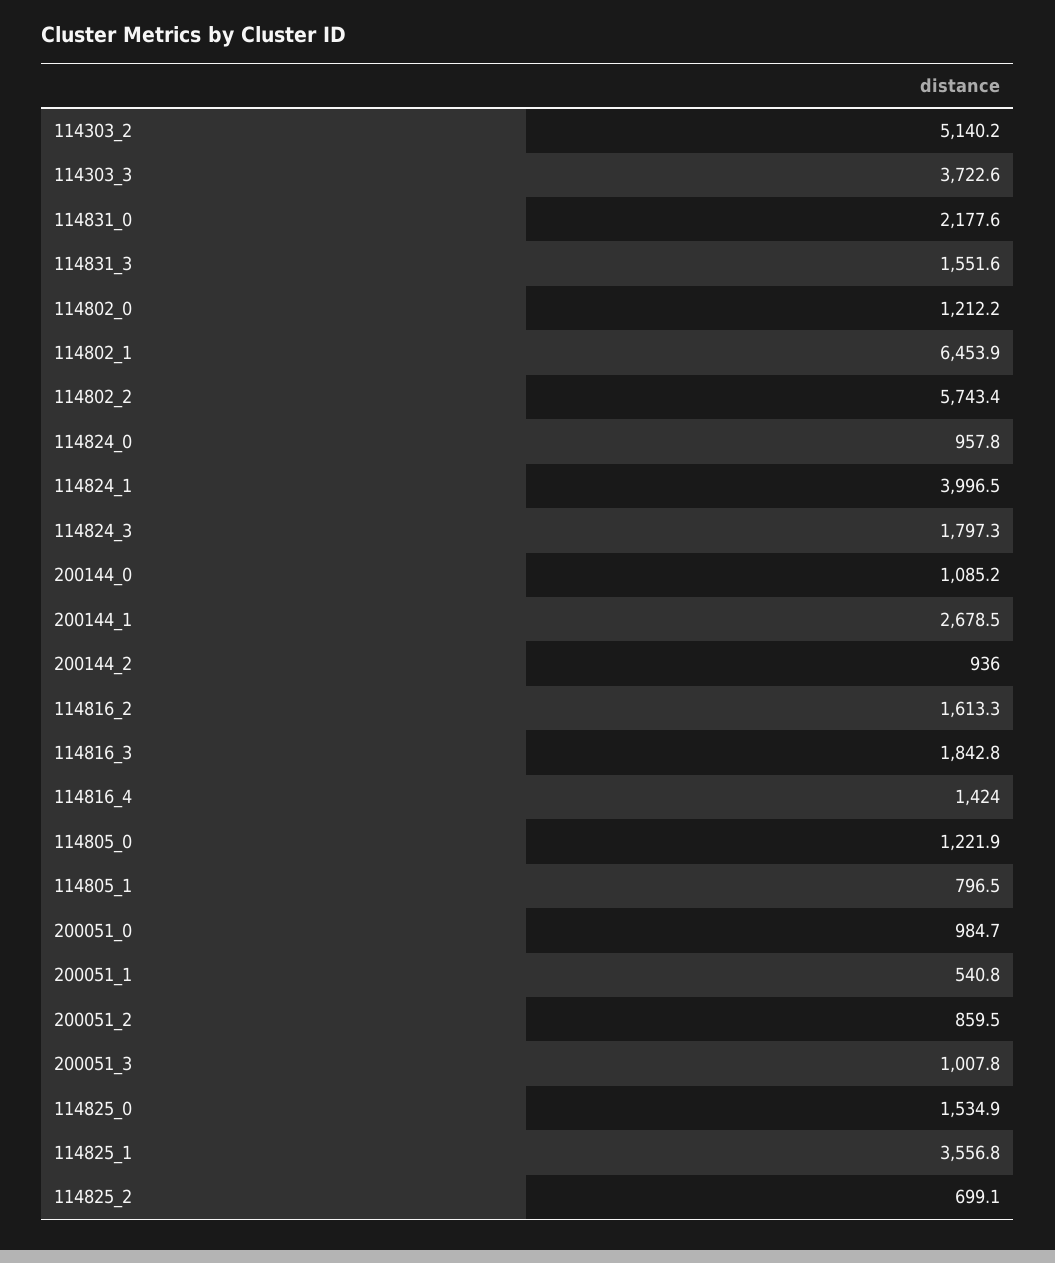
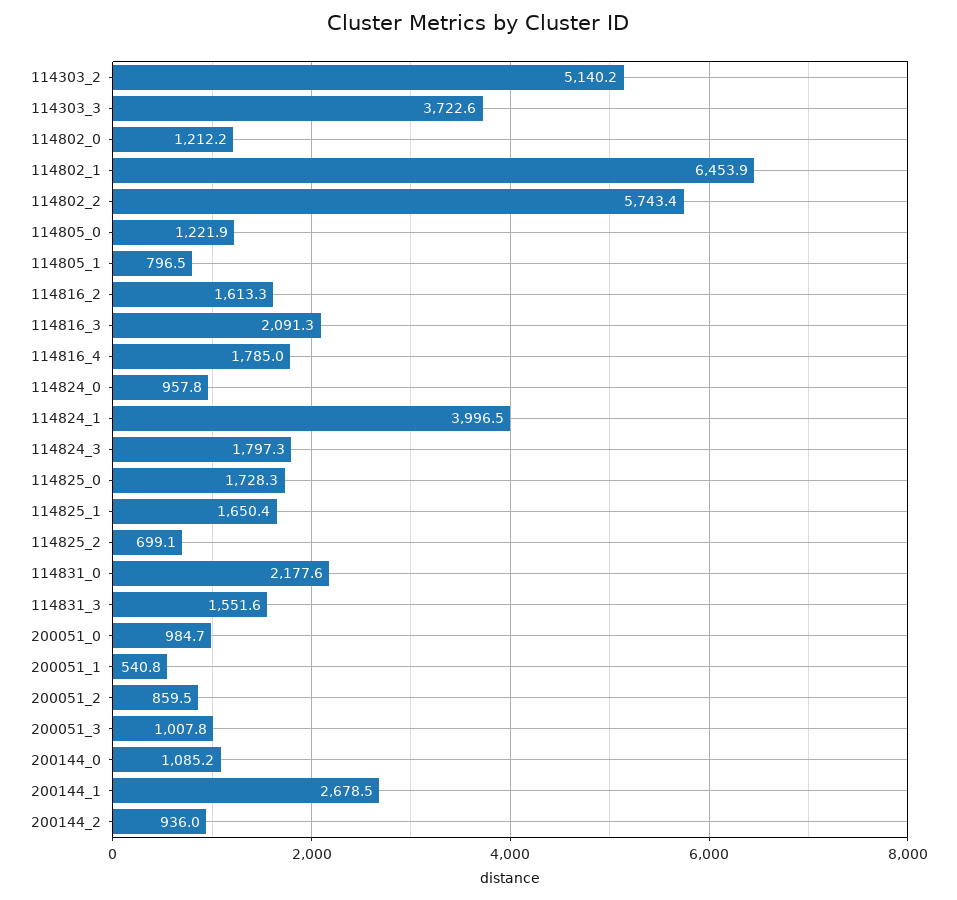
  {
    "114303_2": 5140.2,
    "114303_3": 3722.6,
    "114831_0": 2177.6,
    "114831_3": 1551.6,
    "114802_0": 1212.2,
    "114802_1": 6453.9,
    "114802_2": 5743.4,
    "114824_0": 957.8,
    "114824_1": 3996.5,
    "114824_3": 1797.3,
    "200144_0": 1085.2,
    "200144_1": 2678.5,
    "200144_2": 936,
    "114816_2": 1613.3,
-   "114816_3": 1842.8,
+   "114816_3": 2091.3,
-   "114816_4": 1424,
+   "114816_4": 1785,
    "114805_0": 1221.9,
    "114805_1": 796.5,
    "200051_0": 984.7,
    "200051_1": 540.8,
    "200051_2": 859.5,
    "200051_3": 1007.8,
-   "114825_0": 1534.9,
+   "114825_0": 1728.3,
-   "114825_1": 3556.8,
+   "114825_1": 1650.4,
    "114825_2": 699.1
  }

